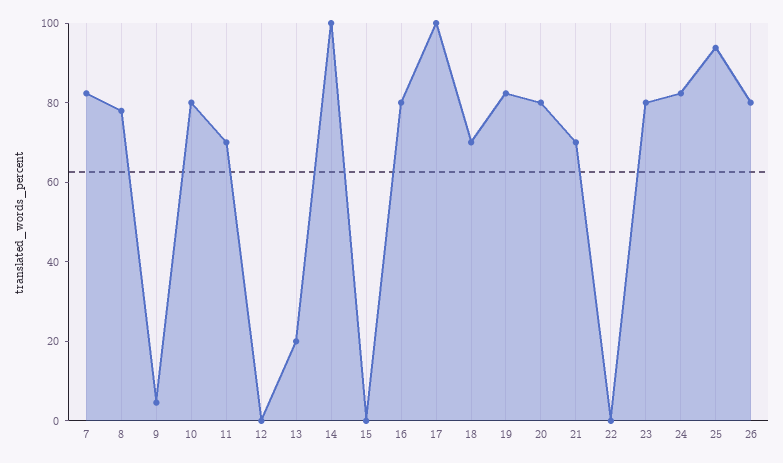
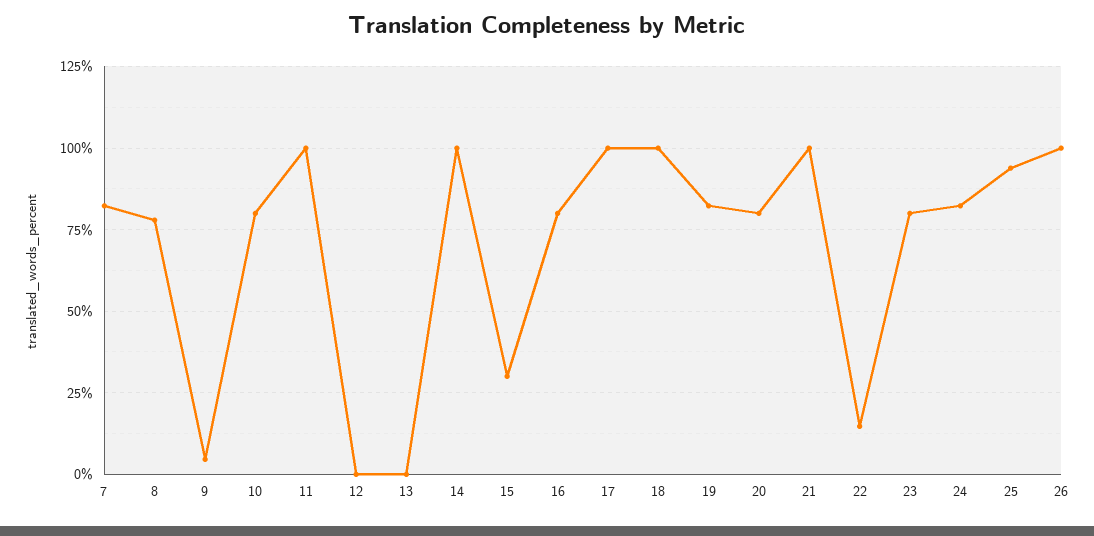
  {
    "7": 82.5,
    "8": 77.5,
    "9": 5,
    "10": 80,
-   "11": 70,
+   "11": 100,
    "12": 0,
-   "13": 20,
+   "13": 0,
    "14": 100,
-   "15": 0,
+   "15": 30,
    "16": 80,
    "17": 100,
-   "18": 70,
+   "18": 100,
    "19": 82.5,
    "20": 80,
-   "21": 70,
+   "21": 100,
-   "22": 0,
+   "22": 15,
    "23": 80,
    "24": 82.5,
    "25": 95,
-   "26": 80
+   "26": 100
  }

